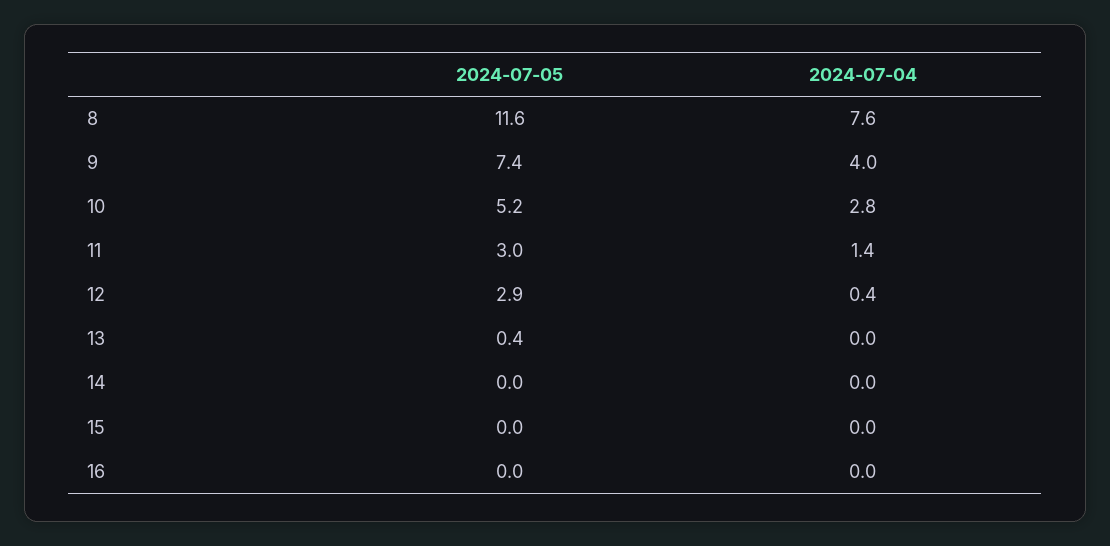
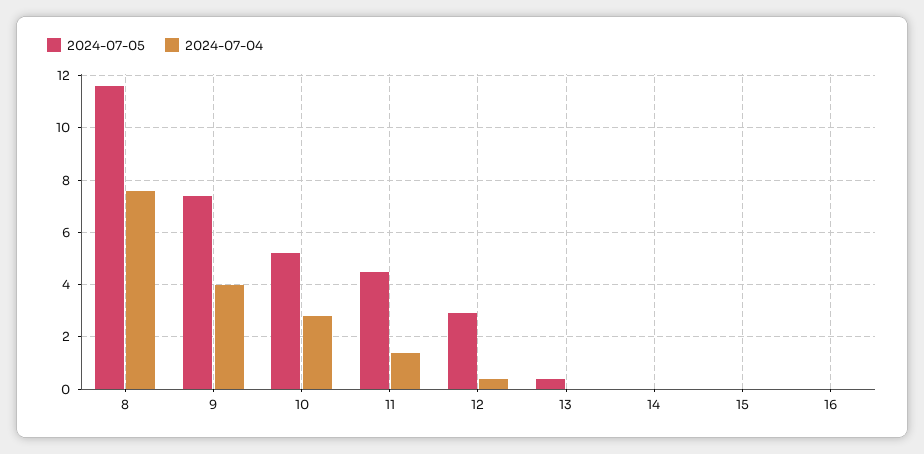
  {
    "2024-07-05": {
      "8": 11.6,
      "9": 7.4,
      "10": 5.2,
-     "11": 3,
+     "11": 4.5,
      "12": 2.9,
      "13": 0.4,
      "14": 0,
      "15": 0,
      "16": 0
    },
    "2024-07-04": {
      "8": 7.6,
      "9": 4,
      "10": 2.8,
      "11": 1.4,
      "12": 0.4,
      "13": 0,
      "14": 0,
      "15": 0,
      "16": 0
    }
  }

